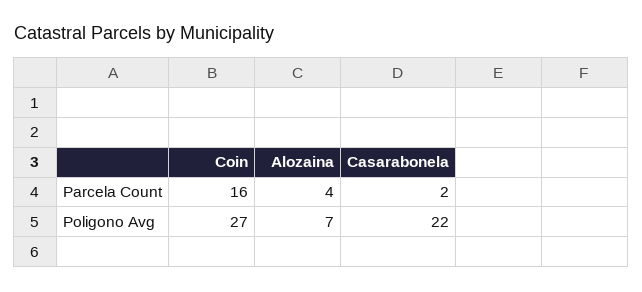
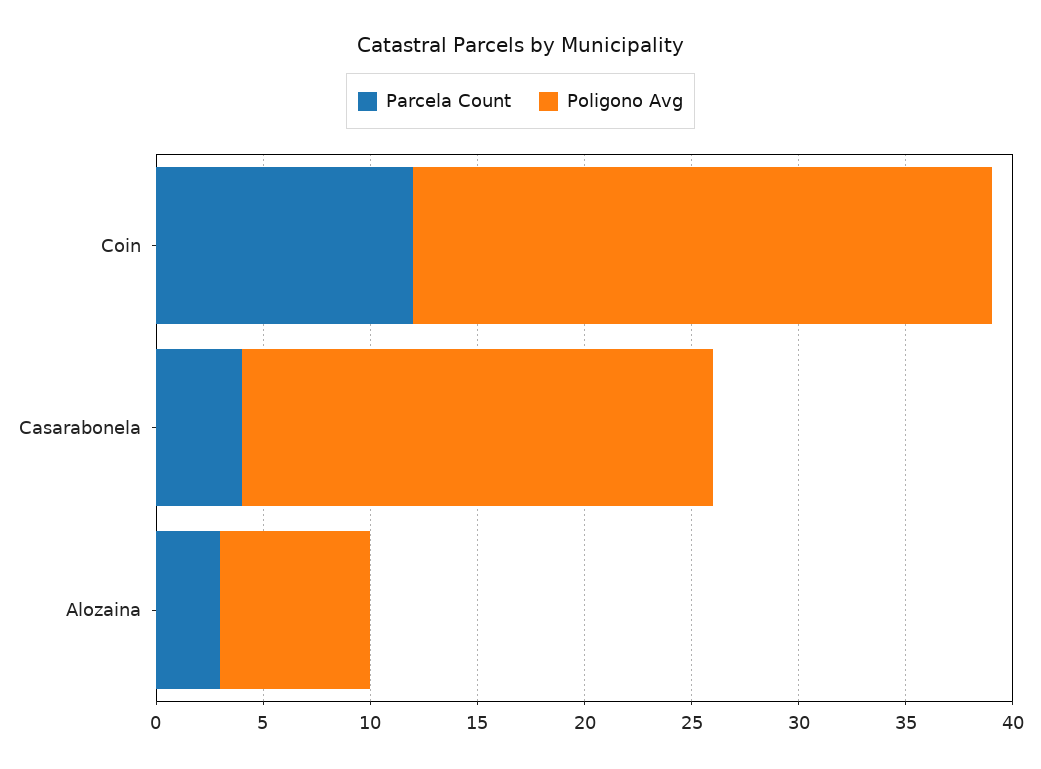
  {
    "Parcela Count": {
-     "Coin": 16,
+     "Coin": 12,
-     "Alozaina": 4,
+     "Alozaina": 3,
-     "Casarabonela": 2
+     "Casarabonela": 4
    },
    "Poligono Avg": {
      "Coin": 27,
      "Alozaina": 7,
      "Casarabonela": 22
    }
  }

